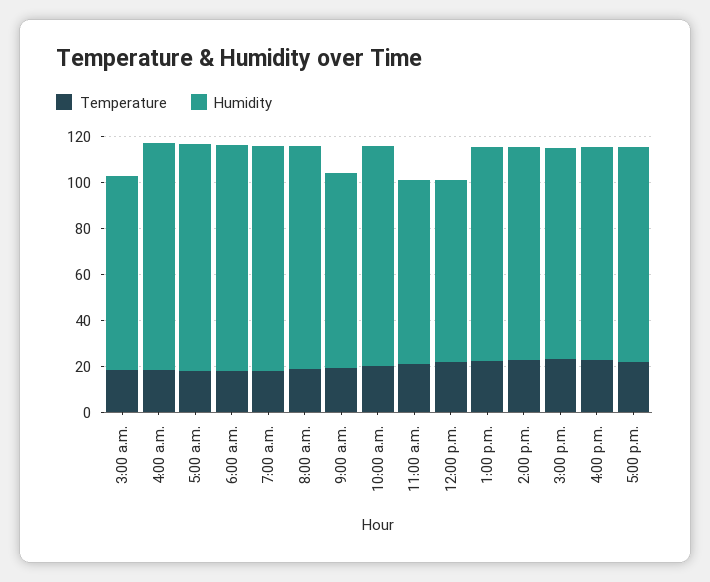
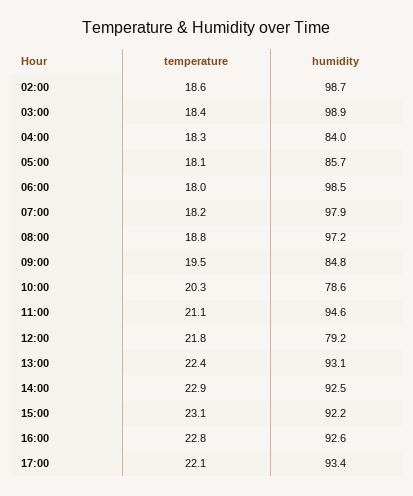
  {
    "Temperature": {
      "3:00 a.m.": 18.4,
      "4:00 a.m.": 18.3,
      "5:00 a.m.": 18.1,
      "6:00 a.m.": 18,
      "7:00 a.m.": 18.2,
      "8:00 a.m.": 18.8,
      "9:00 a.m.": 19.5,
      "10:00 a.m.": 20.3,
      "11:00 a.m.": 21.1,
      "12:00 p.m.": 21.8,
      "1:00 p.m.": 22.4,
      "2:00 p.m.": 22.9,
      "3:00 p.m.": 23.1,
      "4:00 p.m.": 22.8,
-     "5:00 p.m.": 22.1
+     "5:00 p.m.": 22.1,
+     "02:00": 18.6
    },
    "Humidity": {
-     "3:00 a.m.": 85,
+     "3:00 a.m.": 98.9,
-     "4:00 a.m.": 100,
+     "4:00 a.m.": 84,
-     "5:00 a.m.": 100,
+     "5:00 a.m.": 85.7,
      "6:00 a.m.": 98.5,
      "7:00 a.m.": 97.9,
      "8:00 a.m.": 97.2,
      "9:00 a.m.": 84.8,
-     "10:00 a.m.": 95,
+     "10:00 a.m.": 78.6,
-     "11:00 a.m.": 80,
+     "11:00 a.m.": 94.6,
      "12:00 p.m.": 79.2,
      "1:00 p.m.": 93.1,
      "2:00 p.m.": 92.5,
      "3:00 p.m.": 92.2,
      "4:00 p.m.": 92.6,
-     "5:00 p.m.": 93.4
+     "5:00 p.m.": 93.4,
+     "02:00": 98.7
    }
  }

